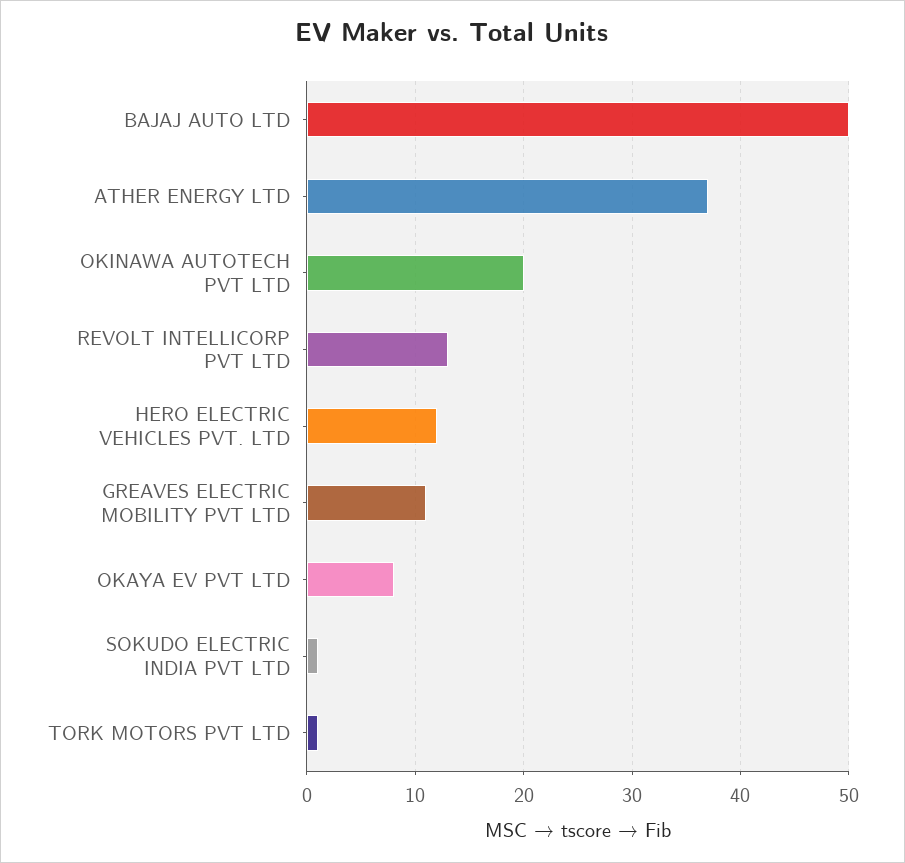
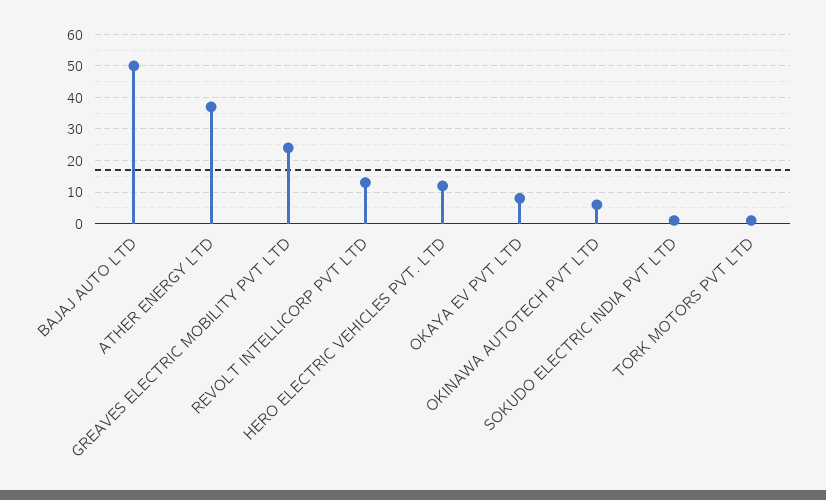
  {
    "BAJAJ AUTO LTD": 50,
    "ATHER ENERGY LTD": 37,
-   "OKINAWA AUTOTECH PVT LTD": 20,
+   "OKINAWA AUTOTECH PVT LTD": 5,
    "REVOLT INTELLICORP PVT LTD": 13,
    "HERO ELECTRIC VEHICLES PVT. LTD": 12,
-   "GREAVES ELECTRIC MOBILITY PVT LTD": 11,
+   "GREAVES ELECTRIC MOBILITY PVT LTD": 25,
    "OKAYA EV PVT LTD": 8,
    "SOKUDO ELECTRIC INDIA PVT LTD": 1,
    "TORK MOTORS PVT LTD": 1
  }

